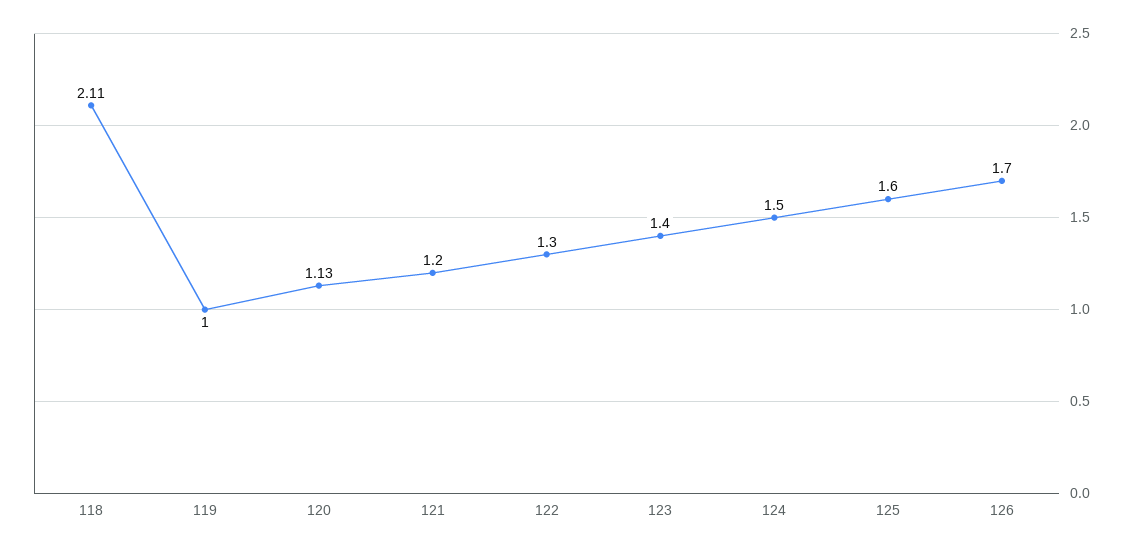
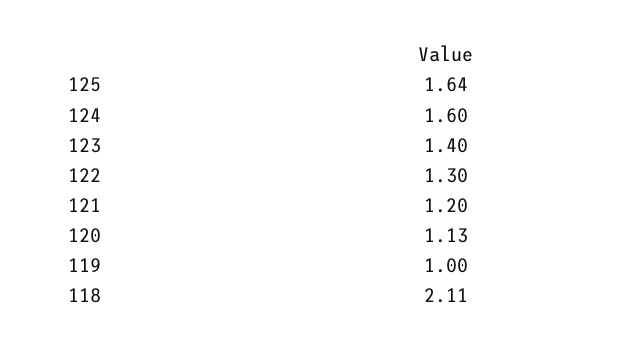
  {
    "118": 2.11,
    "119": 1,
    "120": 1.13,
    "121": 1.2,
    "122": 1.3,
    "123": 1.4,
-   "124": 1.5,
+   "124": 1.6,
-   "125": 1.6,
+   "125": 1.64
-   "126": 1.7
  }

